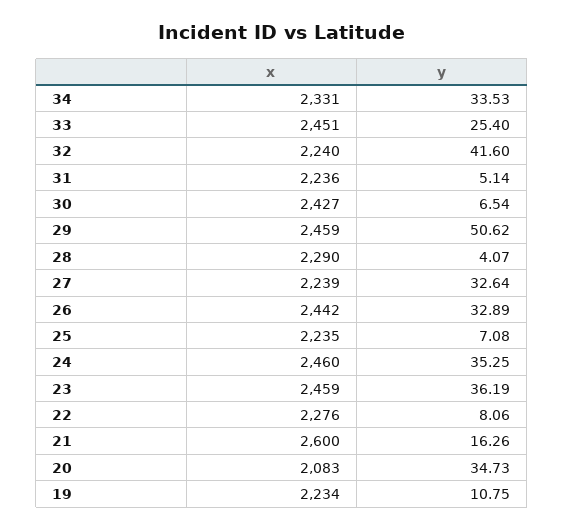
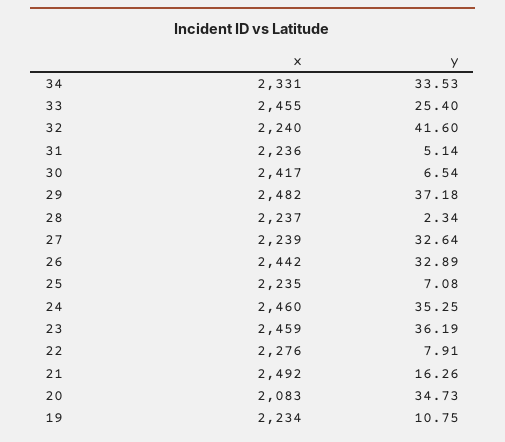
  {
    "x": {
      "34": 2331,
-     "33": 2451,
+     "33": 2455,
      "32": 2240,
      "31": 2236,
-     "30": 2427,
+     "30": 2417,
-     "29": 2459,
+     "29": 2482,
-     "28": 2290,
+     "28": 2237,
      "27": 2239,
      "26": 2442,
      "25": 2235,
      "24": 2460,
      "23": 2459,
      "22": 2276,
-     "21": 2600,
+     "21": 2492,
      "20": 2083,
      "19": 2234
    },
    "y": {
      "34": 33.53,
      "33": 25.4,
      "32": 41.6,
      "31": 5.14,
      "30": 6.54,
-     "29": 50.62,
+     "29": 37.18,
-     "28": 4.07,
+     "28": 2.34,
      "27": 32.64,
      "26": 32.89,
      "25": 7.08,
      "24": 35.25,
      "23": 36.19,
-     "22": 8.06,
+     "22": 7.91,
      "21": 16.26,
      "20": 34.73,
      "19": 10.75
    }
  }

